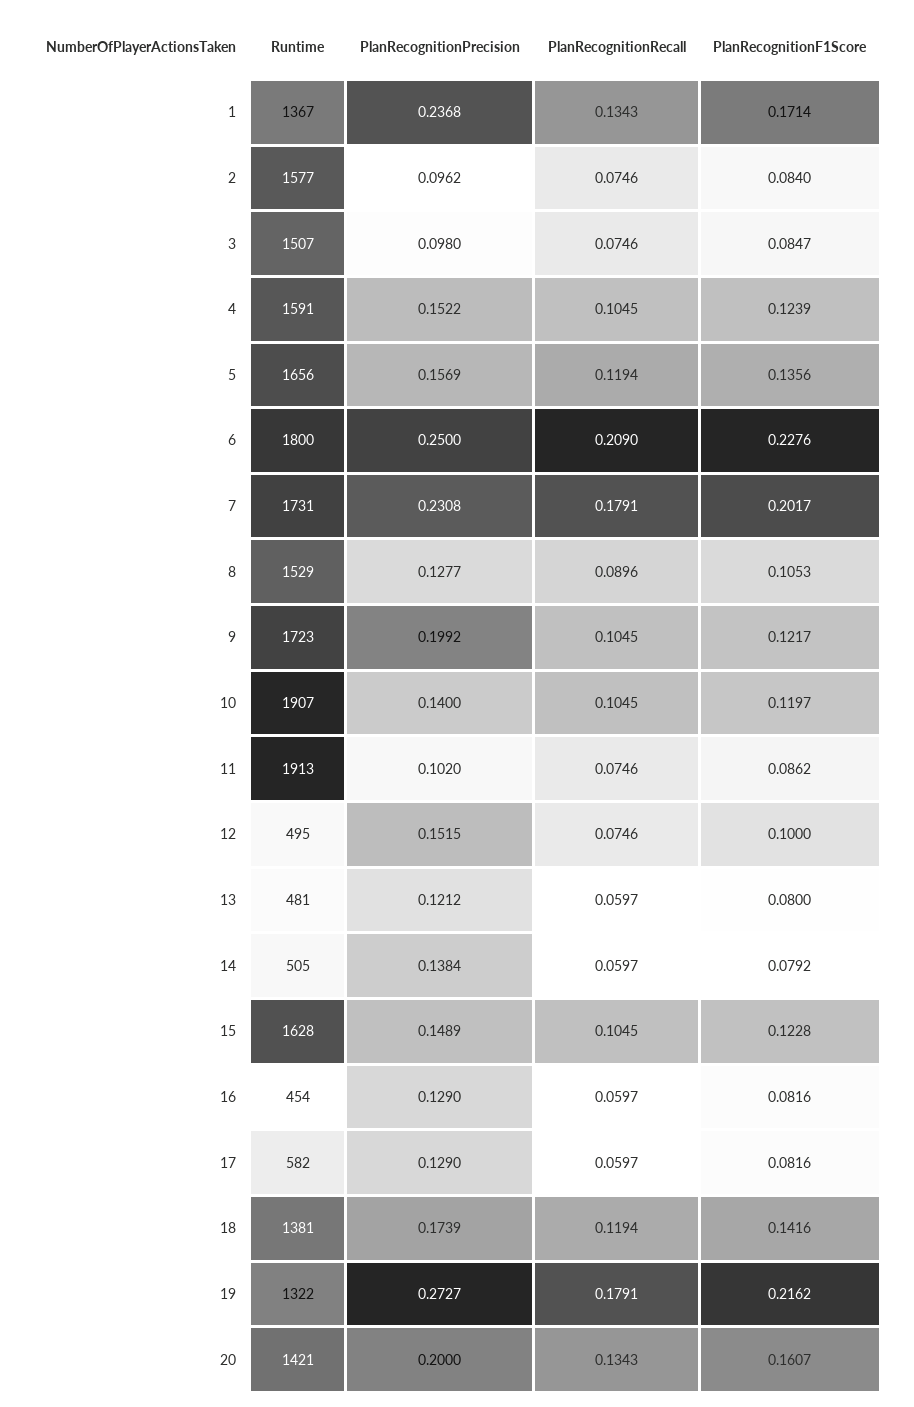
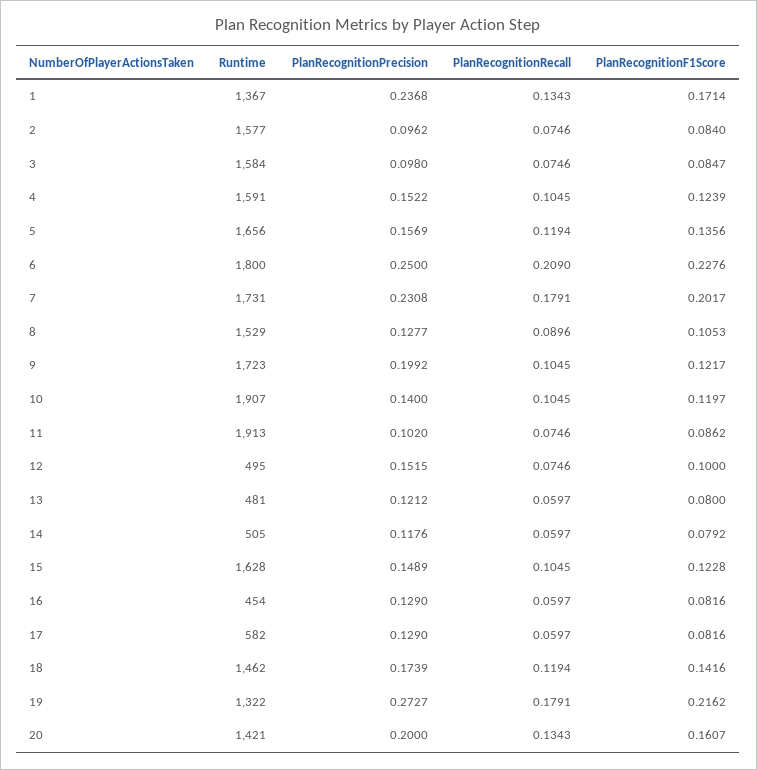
  {
    "Runtime": {
      "1": 1367,
      "2": 1577,
-     "3": 1507,
+     "3": 1584,
      "4": 1591,
      "5": 1656,
      "6": 1800,
      "7": 1731,
      "8": 1529,
      "9": 1723,
      "10": 1907,
      "11": 1913,
      "12": 495,
      "13": 481,
      "14": 505,
      "15": 1628,
      "16": 454,
      "17": 582,
-     "18": 1381,
+     "18": 1462,
      "19": 1322,
      "20": 1421
    },
    "PlanRecognitionPrecision": {
      "1": 0.2368,
      "2": 0.0962,
      "3": 0.098,
      "4": 0.1522,
      "5": 0.1569,
      "6": 0.25,
      "7": 0.2308,
      "8": 0.1277,
      "9": 0.1992,
      "10": 0.14,
      "11": 0.102,
      "12": 0.1515,
      "13": 0.1212,
-     "14": 0.1384,
+     "14": 0.1176,
      "15": 0.1489,
      "16": 0.129,
      "17": 0.129,
      "18": 0.1739,
      "19": 0.2727,
      "20": 0.2
    },
    "PlanRecognitionRecall": {
      "1": 0.1343,
      "2": 0.0746,
      "3": 0.0746,
      "4": 0.1045,
      "5": 0.1194,
      "6": 0.209,
      "7": 0.1791,
      "8": 0.0896,
      "9": 0.1045,
      "10": 0.1045,
      "11": 0.0746,
      "12": 0.0746,
      "13": 0.0597,
      "14": 0.0597,
      "15": 0.1045,
      "16": 0.0597,
      "17": 0.0597,
      "18": 0.1194,
      "19": 0.1791,
      "20": 0.1343
    },
    "PlanRecognitionF1Score": {
      "1": 0.1714,
      "2": 0.084,
      "3": 0.0847,
      "4": 0.1239,
      "5": 0.1356,
      "6": 0.2276,
      "7": 0.2017,
      "8": 0.1053,
      "9": 0.1217,
      "10": 0.1197,
      "11": 0.0862,
      "12": 0.1,
      "13": 0.08,
      "14": 0.0792,
      "15": 0.1228,
      "16": 0.0816,
      "17": 0.0816,
      "18": 0.1416,
      "19": 0.2162,
      "20": 0.1607
    }
  }

